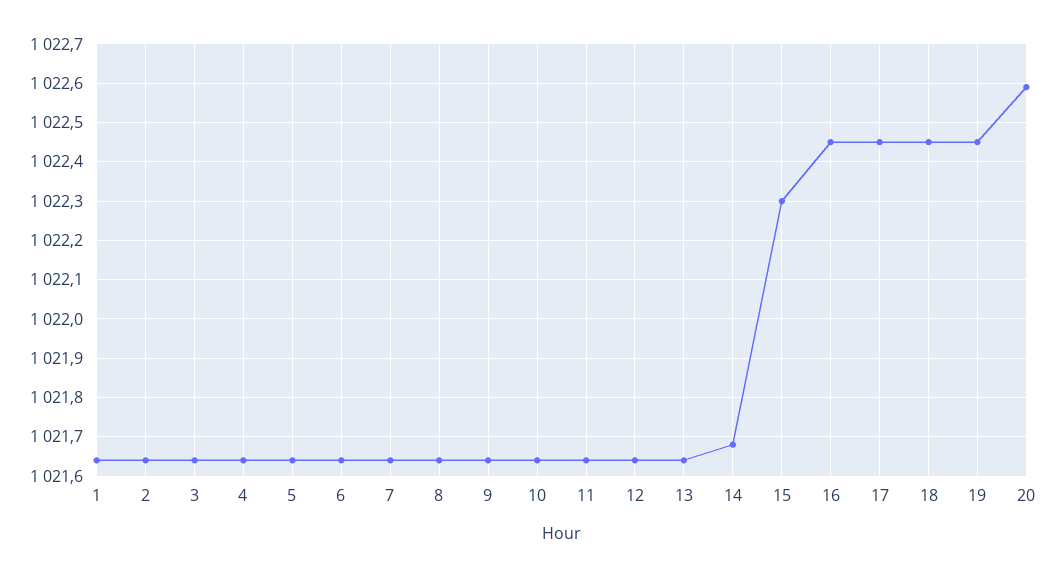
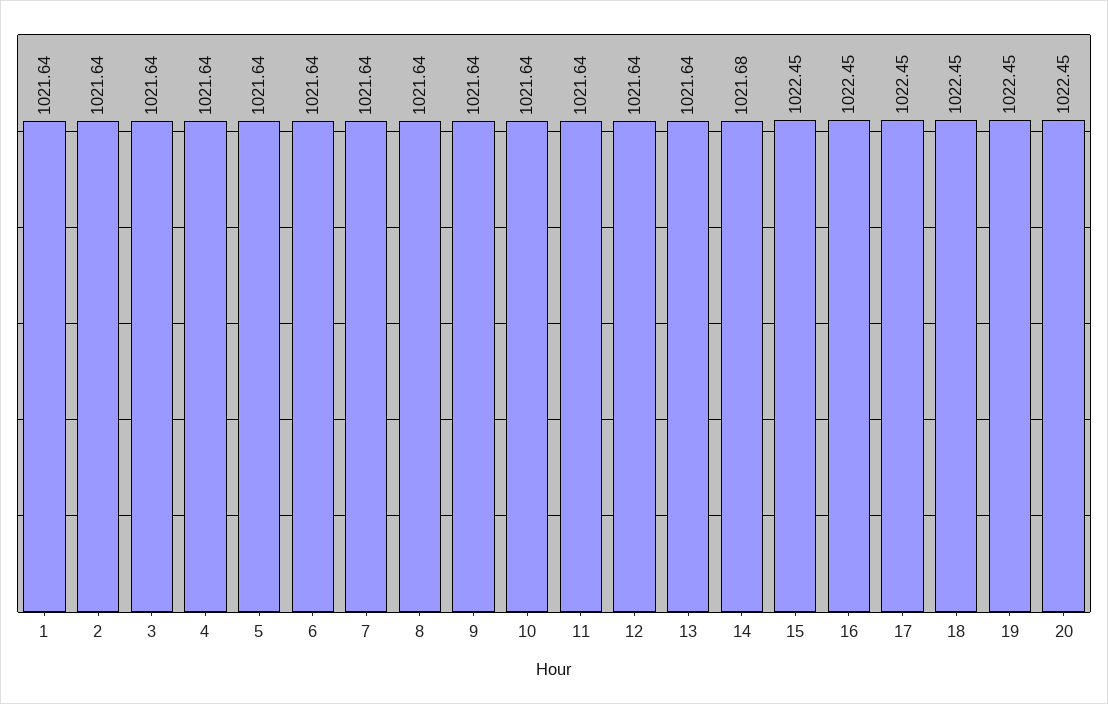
  {
    "1": 1021.64,
    "2": 1021.64,
    "3": 1021.64,
    "4": 1021.64,
    "5": 1021.64,
    "6": 1021.64,
    "7": 1021.64,
    "8": 1021.64,
    "9": 1021.64,
    "10": 1021.64,
    "11": 1021.64,
    "12": 1021.64,
    "13": 1021.64,
    "14": 1021.68,
-   "15": 1022.3,
+   "15": 1022.45,
    "16": 1022.45,
    "17": 1022.45,
    "18": 1022.45,
    "19": 1022.45,
-   "20": 1022.6
+   "20": 1022.45
  }

